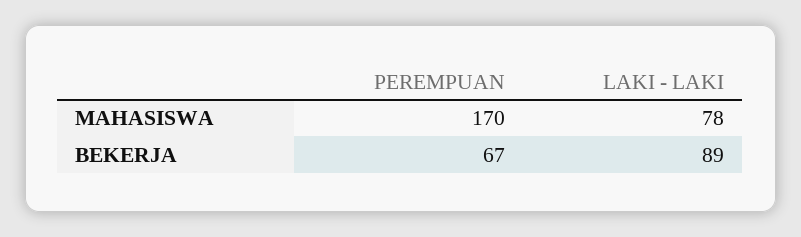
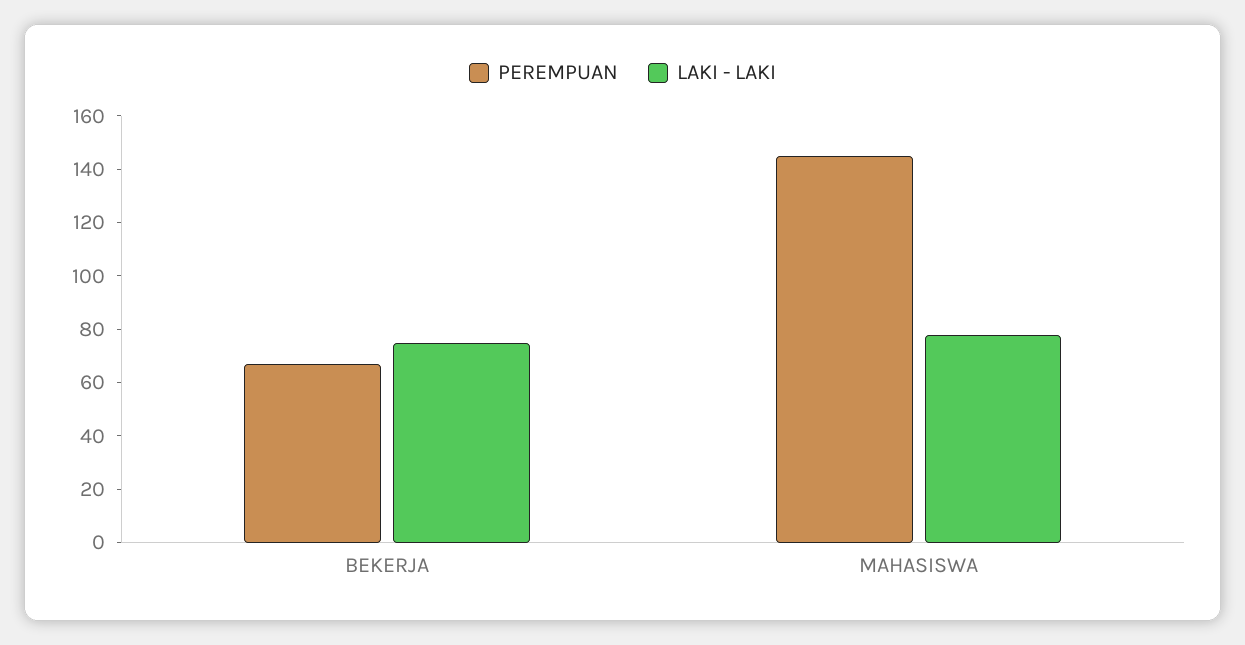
  {
    "PEREMPUAN": {
-     "MAHASISWA": 170,
+     "MAHASISWA": 145,
      "BEKERJA": 67
    },
    "LAKI - LAKI": {
      "MAHASISWA": 78,
-     "BEKERJA": 89
+     "BEKERJA": 75
    }
  }

